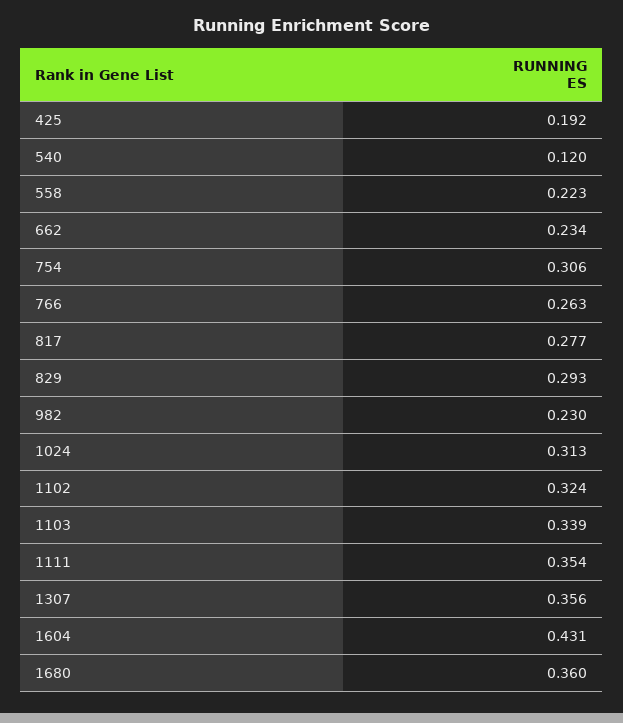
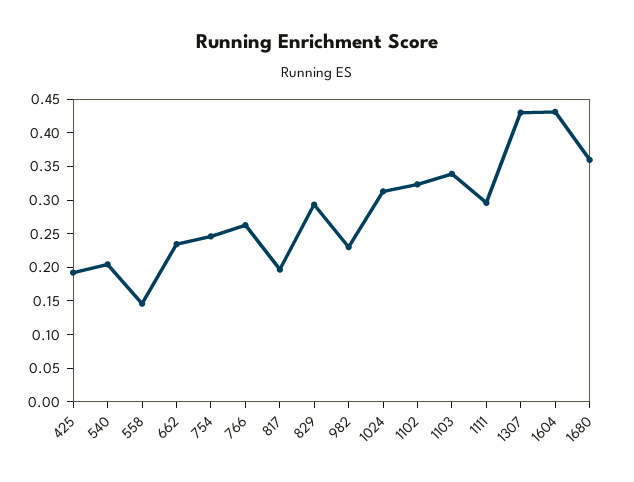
  {
    "425": 0.192,
-   "540": 0.12,
+   "540": 0.2,
-   "558": 0.223,
+   "558": 0.15,
    "662": 0.234,
-   "754": 0.306,
+   "754": 0.25,
    "766": 0.263,
-   "817": 0.277,
+   "817": 0.2,
    "829": 0.293,
    "982": 0.23,
    "1024": 0.313,
    "1102": 0.324,
    "1103": 0.339,
-   "1111": 0.354,
+   "1111": 0.3,
-   "1307": 0.356,
+   "1307": 0.425,
    "1604": 0.431,
    "1680": 0.36
  }

